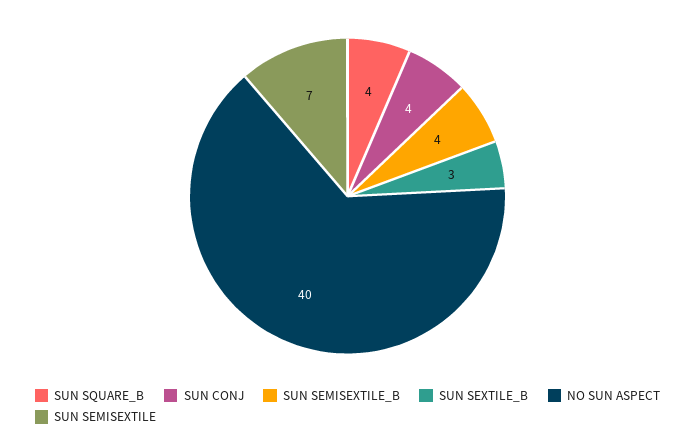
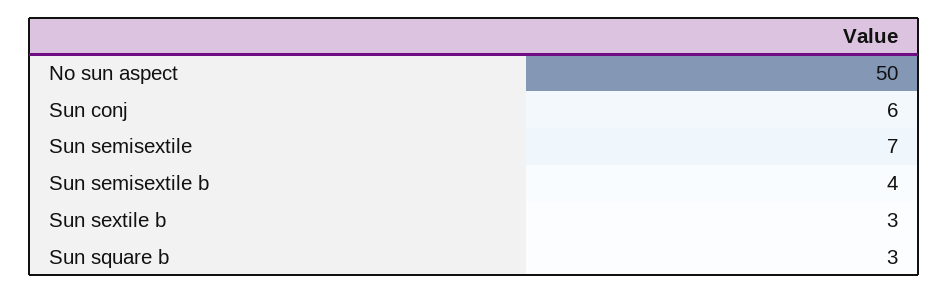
  {
-   "SUN SQUARE_B": 4,
+   "SUN SQUARE_B": 3,
-   "SUN CONJ": 4,
+   "SUN CONJ": 6,
    "SUN SEMISEXTILE_B": 4,
    "SUN SEXTILE_B": 3,
-   "NO SUN ASPECT": 40,
+   "NO SUN ASPECT": 50,
    "SUN SEMISEXTILE": 7
  }

